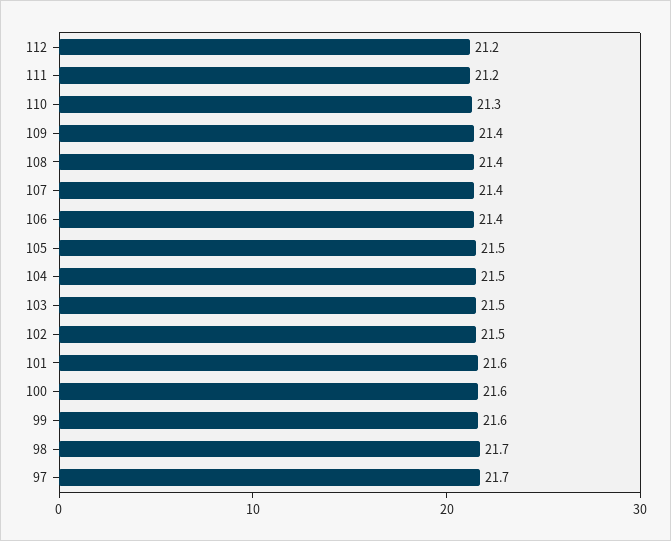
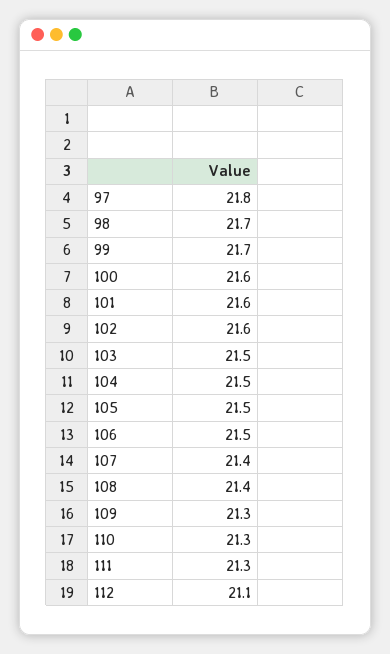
  {
-   "112": 21.2,
+   "112": 21.1,
-   "111": 21.2,
+   "111": 21.3,
    "110": 21.3,
-   "109": 21.4,
+   "109": 21.3,
    "108": 21.4,
    "107": 21.4,
-   "106": 21.4,
+   "106": 21.5,
    "105": 21.5,
    "104": 21.5,
    "103": 21.5,
-   "102": 21.5,
+   "102": 21.6,
    "101": 21.6,
    "100": 21.6,
-   "99": 21.6,
+   "99": 21.7,
    "98": 21.7,
-   "97": 21.7
+   "97": 21.8
  }

